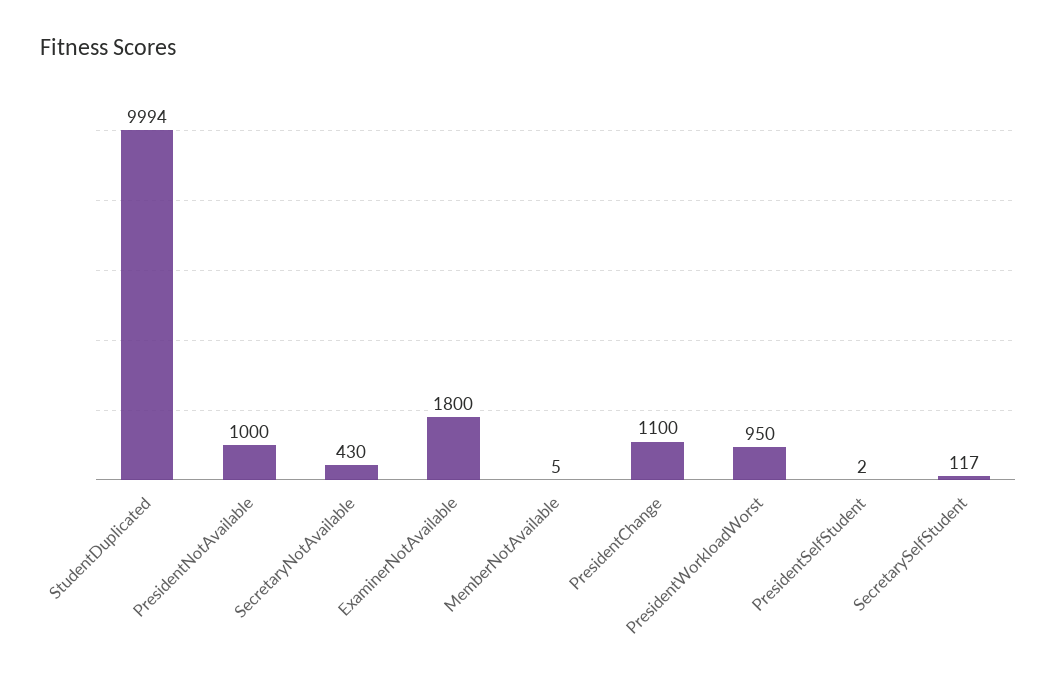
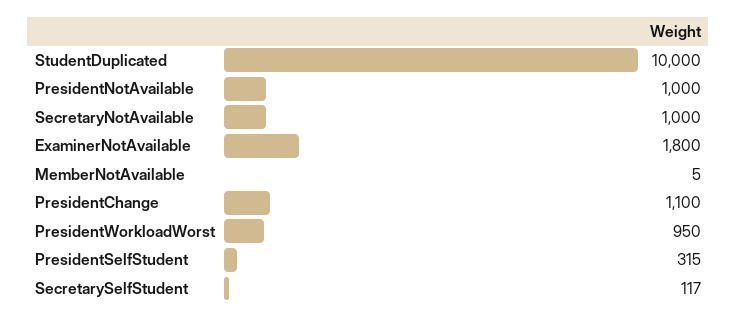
  {
-   "StudentDuplicated": 9994,
+   "StudentDuplicated": 10000,
    "PresidentNotAvailable": 1000,
-   "SecretaryNotAvailable": 430,
+   "SecretaryNotAvailable": 1000,
    "ExaminerNotAvailable": 1800,
    "MemberNotAvailable": 5,
    "PresidentChange": 1100,
    "PresidentWorkloadWorst": 950,
-   "PresidentSelfStudent": 2,
+   "PresidentSelfStudent": 315,
    "SecretarySelfStudent": 117
  }

